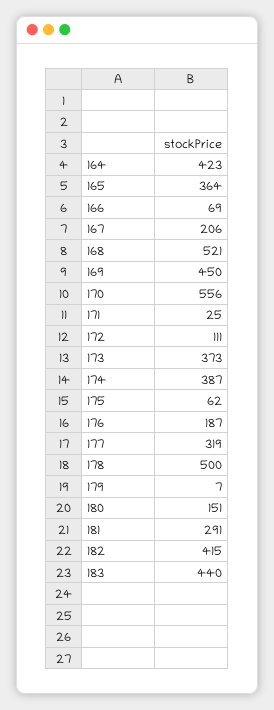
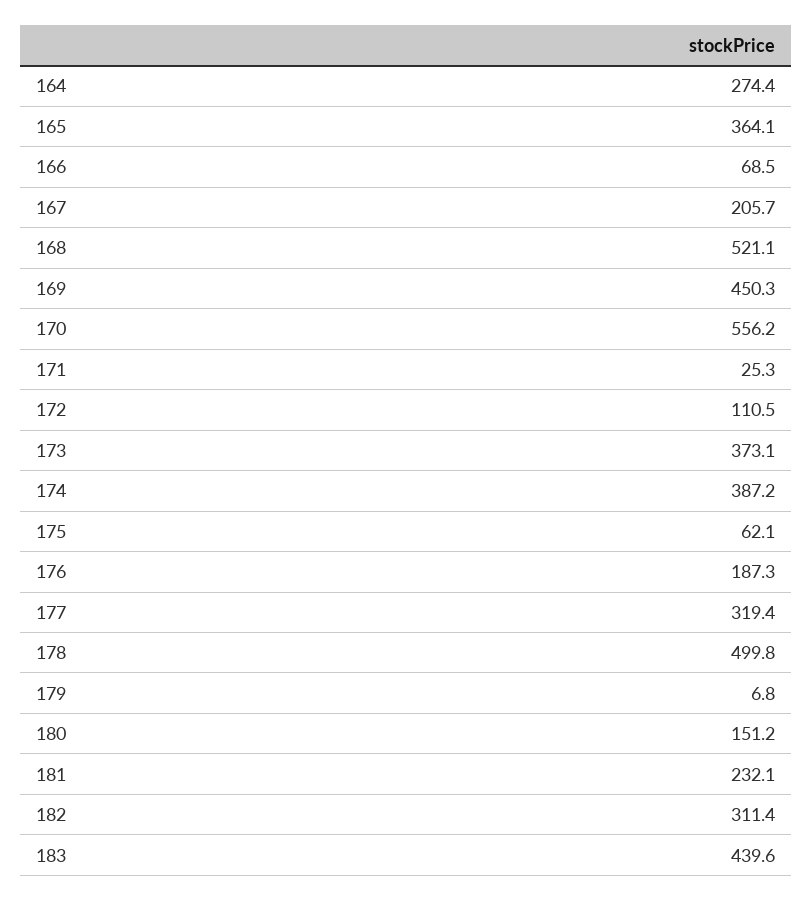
  {
-   "164": 423,
+   "164": 274.4,
    "165": 364.1,
    "166": 68.5,
    "167": 205.7,
    "168": 521.1,
    "169": 450.3,
    "170": 556.2,
    "171": 25.3,
    "172": 110.5,
    "173": 373.1,
    "174": 387.2,
    "175": 62.1,
    "176": 187.3,
    "177": 319.4,
    "178": 499.8,
    "179": 6.8,
    "180": 151.2,
-   "181": 291,
+   "181": 232.1,
-   "182": 415,
+   "182": 311.4,
    "183": 439.6
  }

